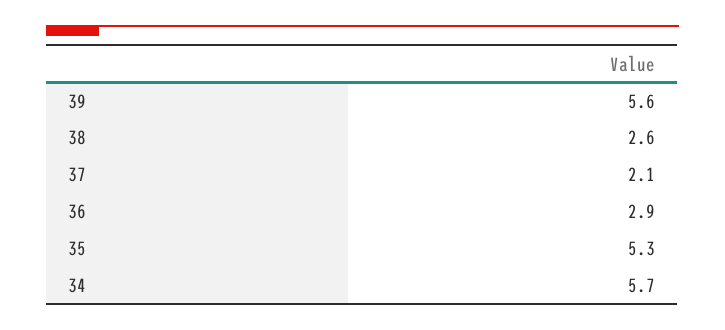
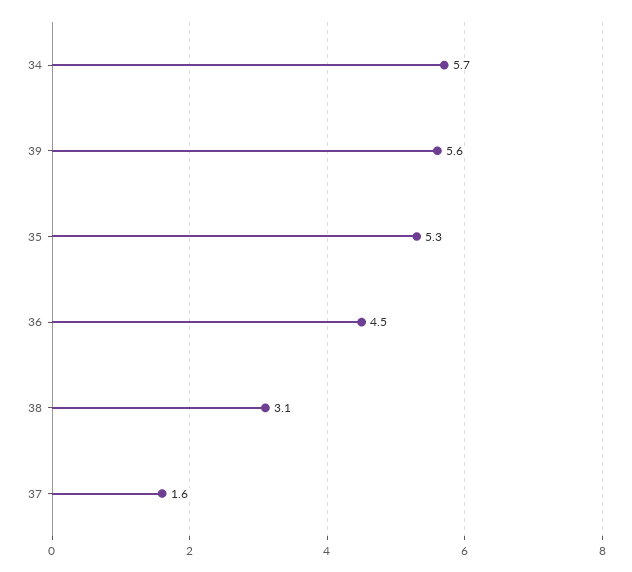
  {
    "39": 5.6,
-   "38": 2.6,
+   "38": 3.1,
-   "37": 2.1,
+   "37": 1.6,
-   "36": 2.9,
+   "36": 4.5,
    "35": 5.3,
    "34": 5.7
  }

